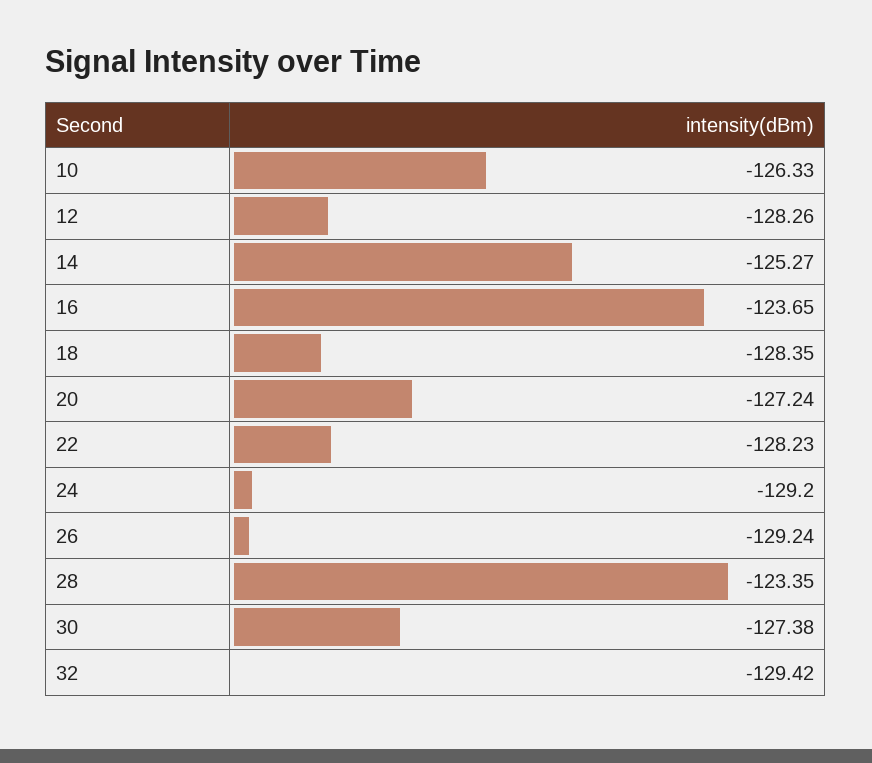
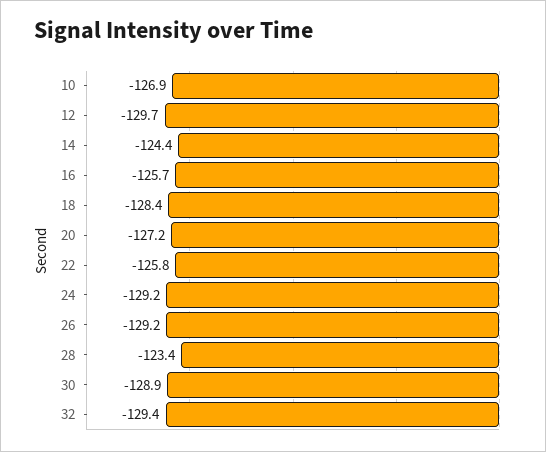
  {
-   "10": -126.33,
+   "10": -126.9,
-   "12": -128.26,
+   "12": -129.7,
-   "14": -125.27,
+   "14": -124.4,
-   "16": -123.65,
+   "16": -125.7,
    "18": -128.35,
    "20": -127.24,
-   "22": -128.23,
+   "22": -125.8,
    "24": -129.2,
    "26": -129.24,
    "28": -123.35,
-   "30": -127.38,
+   "30": -128.9,
    "32": -129.42
  }

